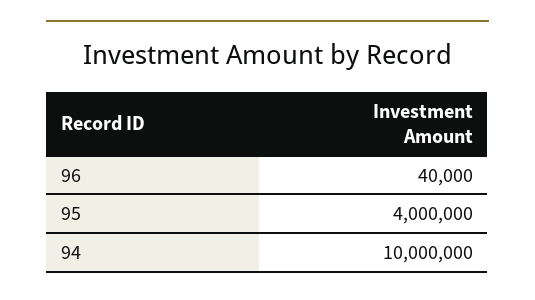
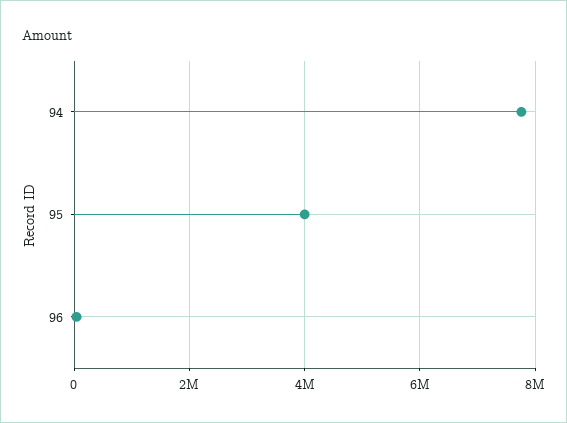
  {
    "96": 40000,
    "95": 4000000,
-   "94": 10000000
+   "94": 7800000
  }

